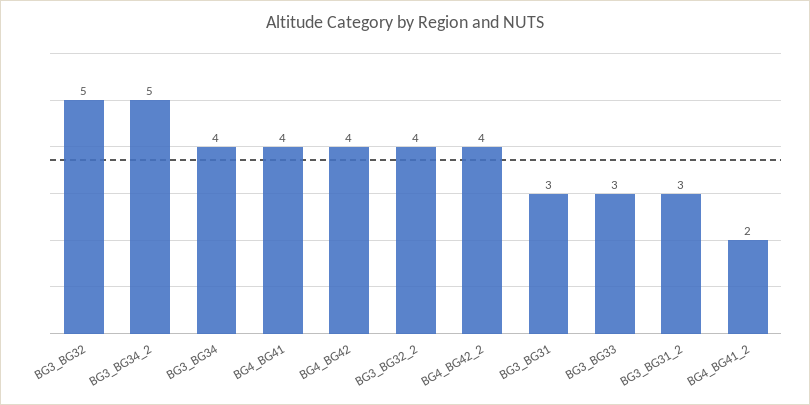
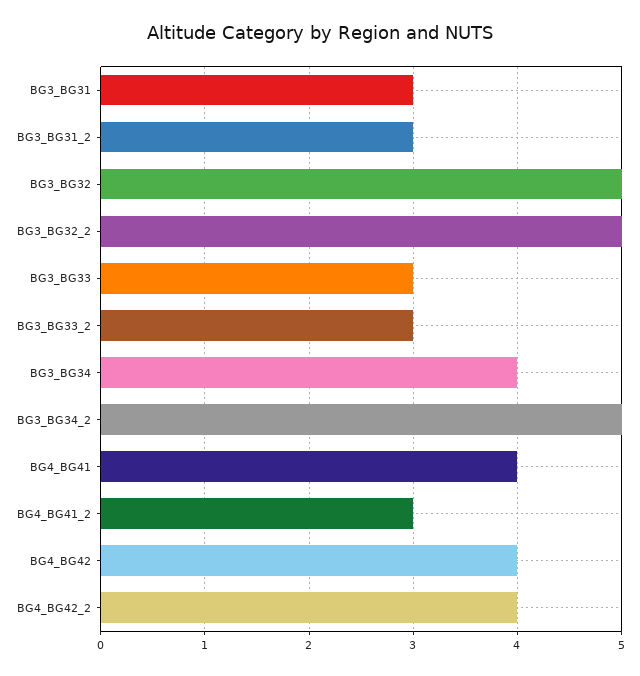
  {
    "BG3_BG32": 5,
    "BG3_BG34_2": 5,
    "BG3_BG34": 4,
    "BG4_BG41": 4,
    "BG4_BG42": 4,
-   "BG3_BG32_2": 4,
+   "BG3_BG32_2": 5,
    "BG4_BG42_2": 4,
    "BG3_BG31": 3,
    "BG3_BG33": 3,
    "BG3_BG31_2": 3,
-   "BG4_BG41_2": 2
+   "BG4_BG41_2": 3,
+   "BG3_BG33_2": 3
  }

